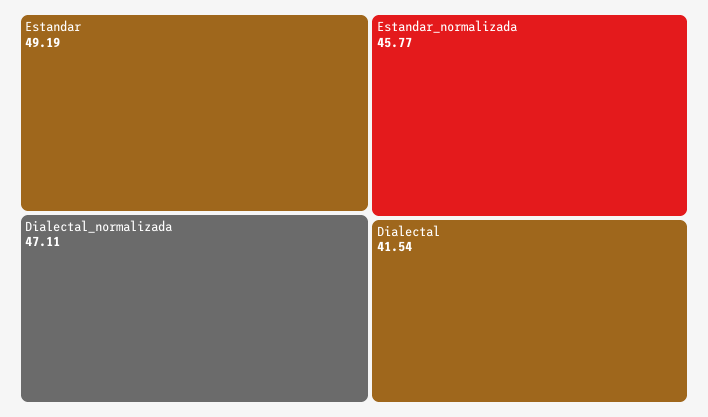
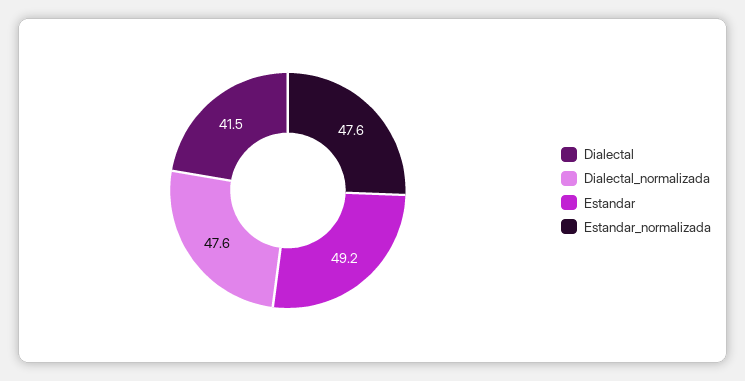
  {
    "Estandar": 49.19,
-   "Dialectal_normalizada": 47.11,
+   "Dialectal_normalizada": 47.6,
-   "Estandar_normalizada": 45.77,
+   "Estandar_normalizada": 47.6,
    "Dialectal": 41.54
  }

